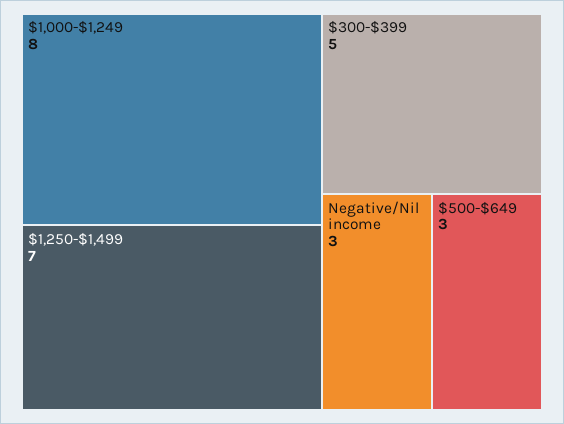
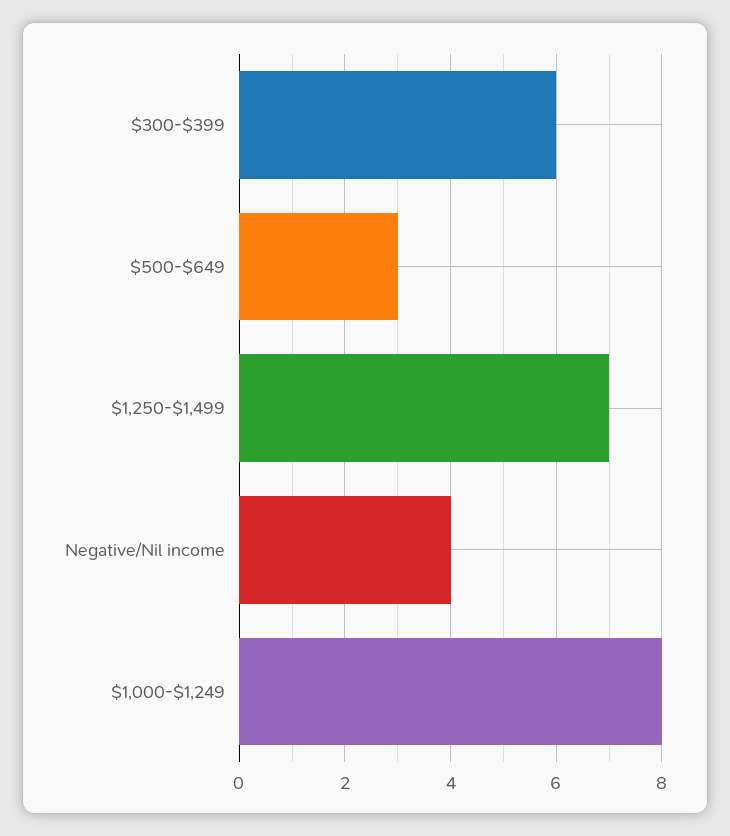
  {
    "$1,000-$1,249": 8,
    "$1,250-$1,499": 7,
-   "$300-$399": 5,
+   "$300-$399": 6,
-   "Negative/Nil income": 3,
+   "Negative/Nil income": 4,
    "$500-$649": 3
  }

